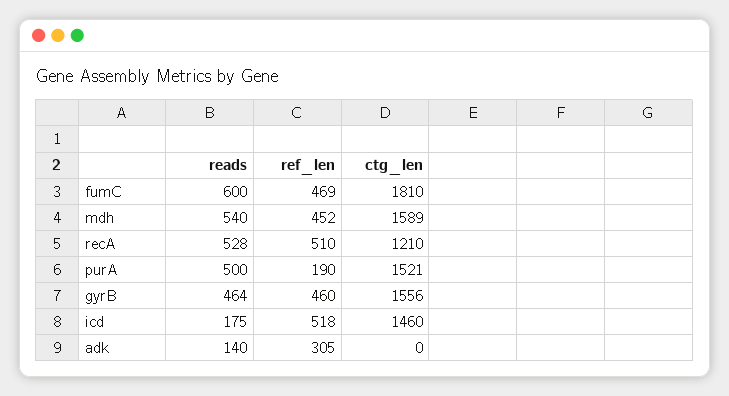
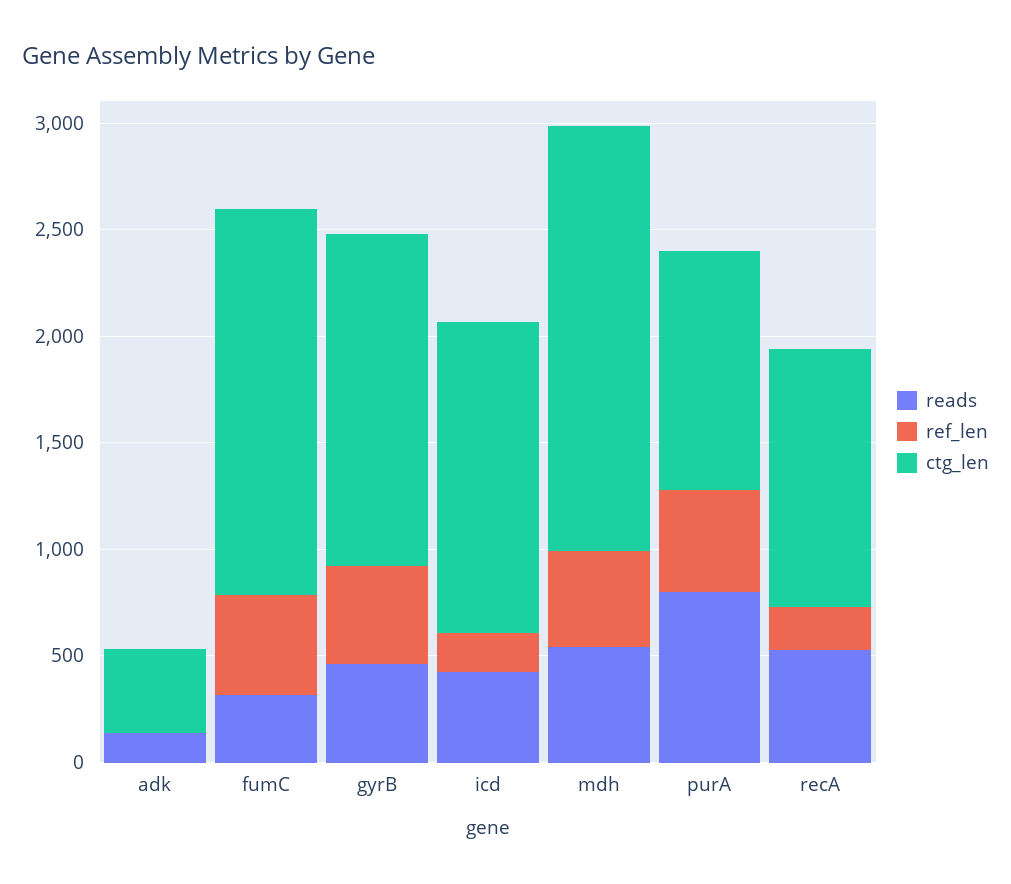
  {
    "reads": {
-     "fumC": 600,
+     "fumC": 300,
      "mdh": 540,
      "recA": 528,
-     "purA": 500,
+     "purA": 800,
      "gyrB": 464,
-     "icd": 175,
+     "icd": 400,
      "adk": 140
    },
    "ref_len": {
      "fumC": 469,
      "mdh": 452,
-     "recA": 510,
+     "recA": 200,
-     "purA": 190,
+     "purA": 500,
      "gyrB": 460,
-     "icd": 518,
+     "icd": 200,
-     "adk": 305
+     "adk": 0
    },
    "ctg_len": {
      "fumC": 1810,
-     "mdh": 1589,
+     "mdh": 2000,
      "recA": 1210,
-     "purA": 1521,
+     "purA": 1100,
      "gyrB": 1556,
      "icd": 1460,
-     "adk": 0
+     "adk": 400
    }
  }

